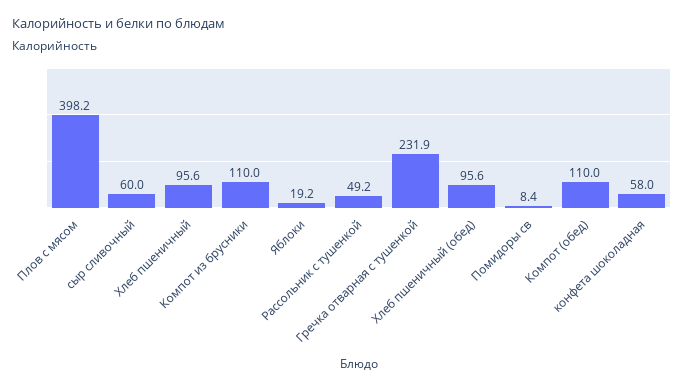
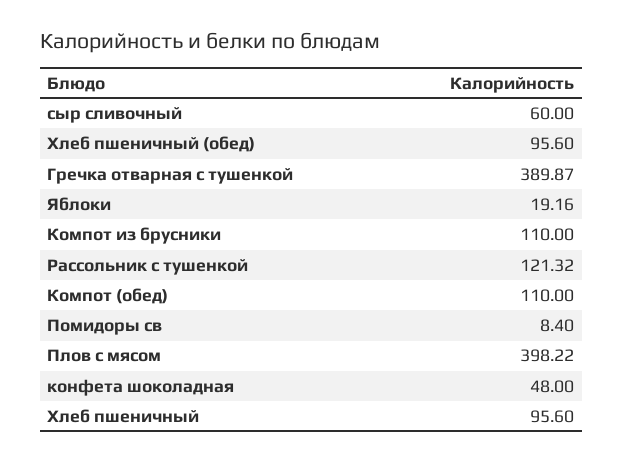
  {
    "Плов с мясом": 398.22,
    "сыр сливочный": 60,
    "Хлеб пшеничный": 95.6,
    "Компот из брусники": 110,
    "Яблоки": 19.16,
-   "Рассольник с тушенкой": 49.2,
+   "Рассольник с тушенкой": 121.32,
-   "Гречка отварная с тушенкой": 231.9,
+   "Гречка отварная с тушенкой": 389.87,
    "Хлеб пшеничный (обед)": 95.6,
    "Помидоры св": 8.4,
    "Компот (обед)": 110,
-   "конфета шоколадная": 58
+   "конфета шоколадная": 48
  }

